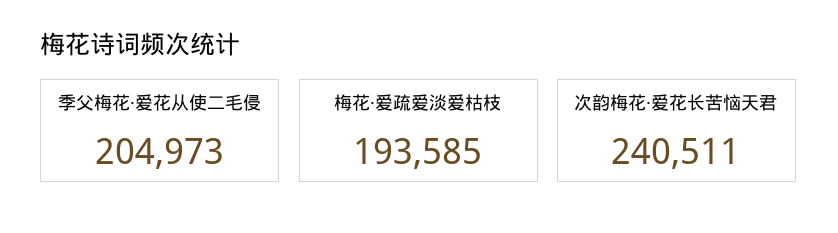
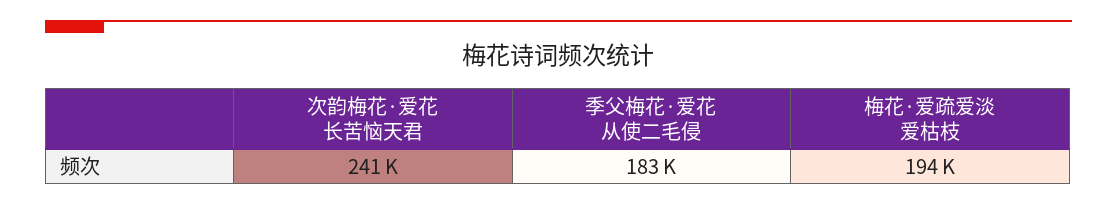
  {
-   "季父梅花·爱花从使二毛侵": 204973,
+   "季父梅花·爱花从使二毛侵": 183000,
    "梅花·爱疏爱淡爱枯枝": 193585,
    "次韵梅花·爱花长苦恼天君": 240511
  }

